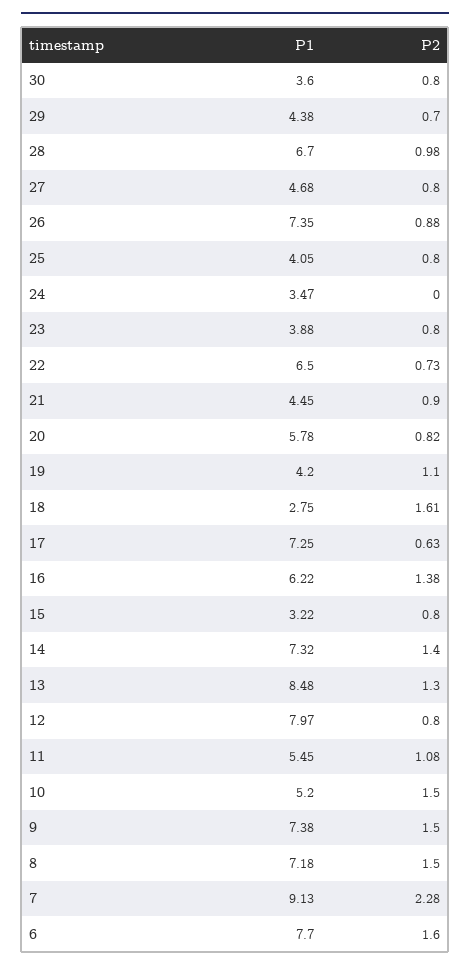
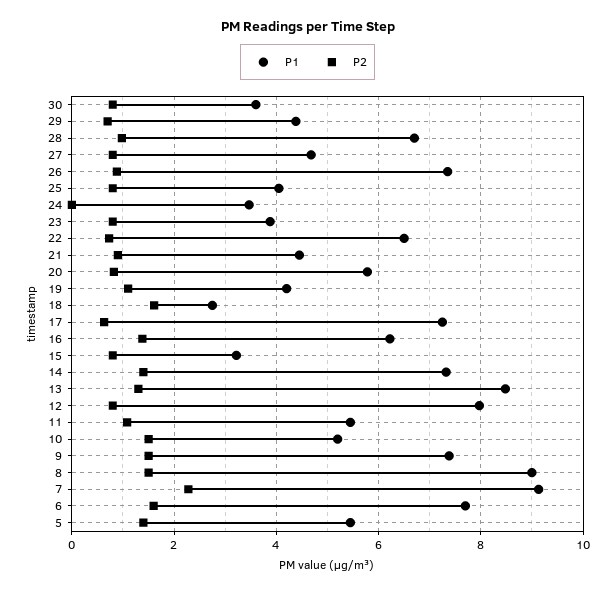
  {
    "P1": {
      "30": 3.6,
      "29": 4.38,
      "28": 6.7,
      "27": 4.68,
      "26": 7.35,
      "25": 4.05,
      "24": 3.47,
      "23": 3.88,
      "22": 6.5,
      "21": 4.45,
      "20": 5.78,
      "19": 4.2,
      "18": 2.75,
      "17": 7.25,
      "16": 6.22,
      "15": 3.22,
      "14": 7.32,
      "13": 8.48,
      "12": 7.97,
      "11": 5.45,
      "10": 5.2,
      "9": 7.38,
-     "8": 7.18,
+     "8": 9,
      "7": 9.13,
-     "6": 7.7
+     "6": 7.7,
+     "5": 5.4
    },
    "P2": {
      "30": 0.8,
      "29": 0.7,
      "28": 0.98,
      "27": 0.8,
      "26": 0.88,
      "25": 0.8,
      "24": 0,
      "23": 0.8,
      "22": 0.73,
      "21": 0.9,
      "20": 0.82,
      "19": 1.1,
      "18": 1.61,
      "17": 0.63,
      "16": 1.38,
      "15": 0.8,
      "14": 1.4,
      "13": 1.3,
      "12": 0.8,
      "11": 1.08,
      "10": 1.5,
      "9": 1.5,
      "8": 1.5,
      "7": 2.28,
-     "6": 1.6
+     "6": 1.6,
+     "5": 1.4
    }
  }

